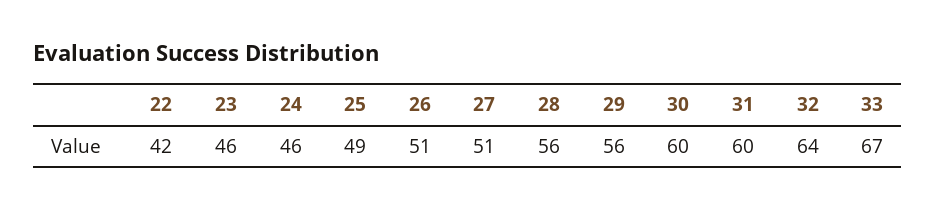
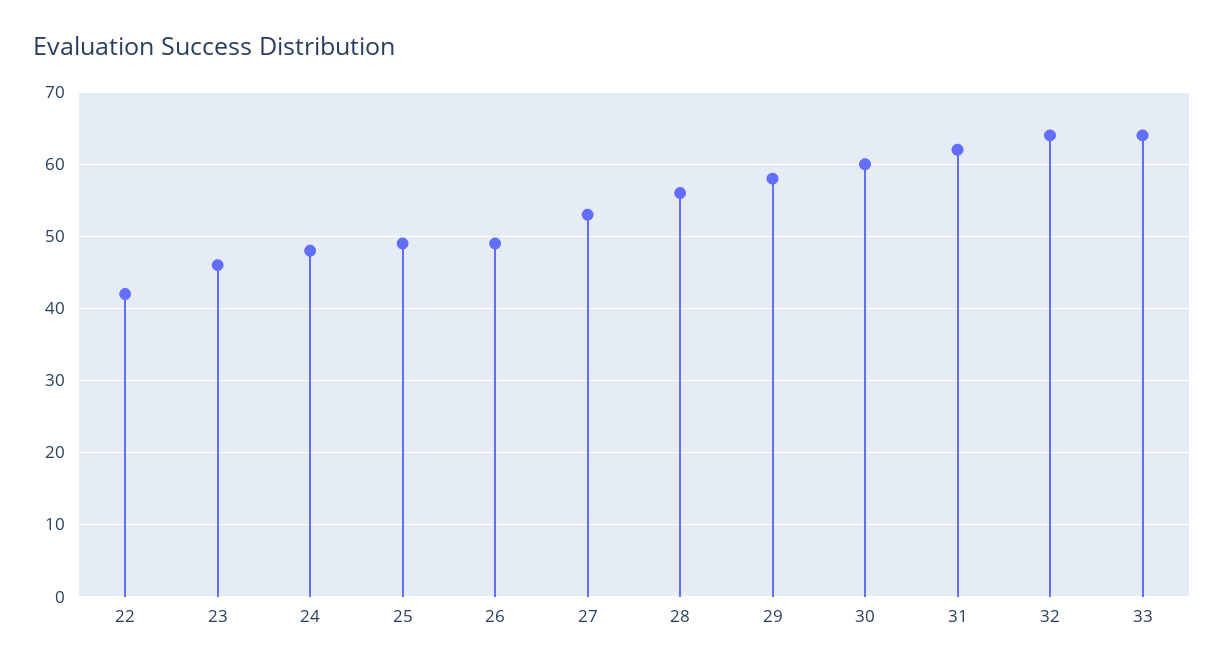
  {
    "22": 42,
    "23": 46,
-   "24": 46,
+   "24": 48,
    "25": 49,
-   "26": 51,
+   "26": 49,
-   "27": 51,
+   "27": 53,
    "28": 56,
-   "29": 56,
+   "29": 58,
    "30": 60,
-   "31": 60,
+   "31": 62,
    "32": 64,
-   "33": 67
+   "33": 64
  }

